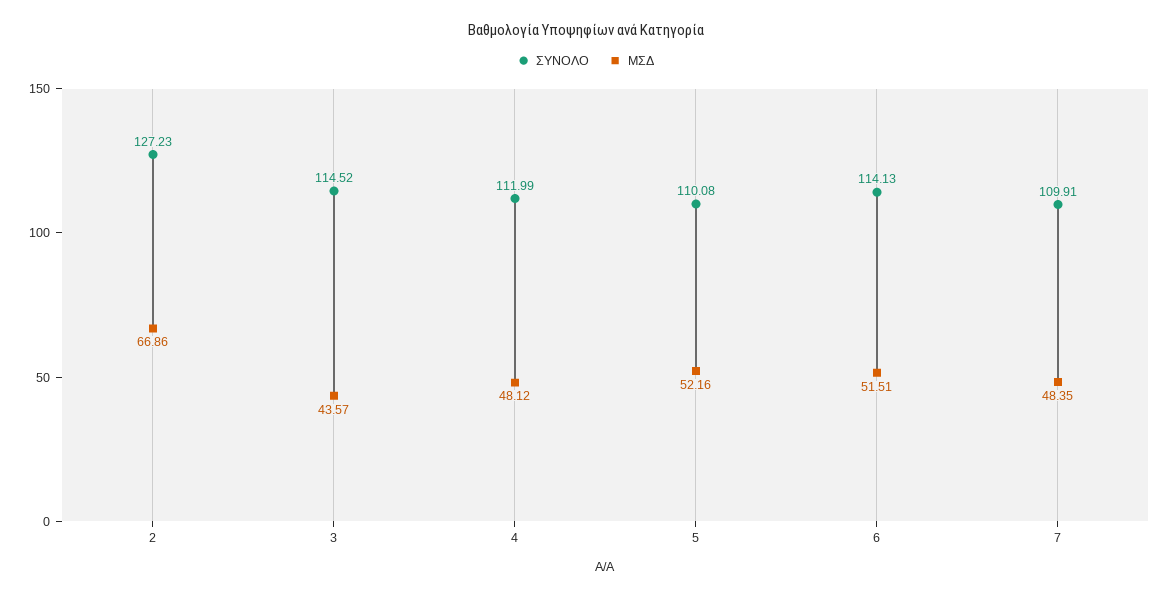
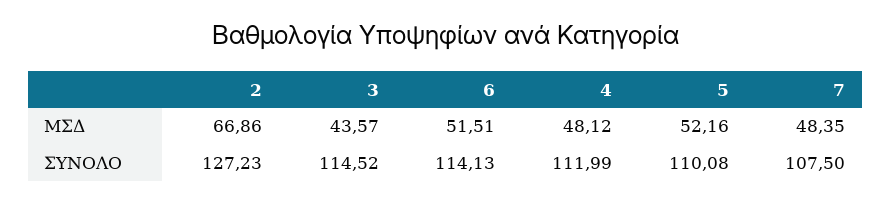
  {
    "ΣΥΝΟΛΟ": {
      "2": 127.23,
      "3": 114.52,
      "4": 111.99,
      "5": 110.08,
      "6": 114.13,
-     "7": 109.91
+     "7": 107.5
    },
    "ΜΣΔ": {
      "2": 66.86,
      "3": 43.57,
      "4": 48.12,
      "5": 52.16,
      "6": 51.51,
      "7": 48.35
    }
  }

